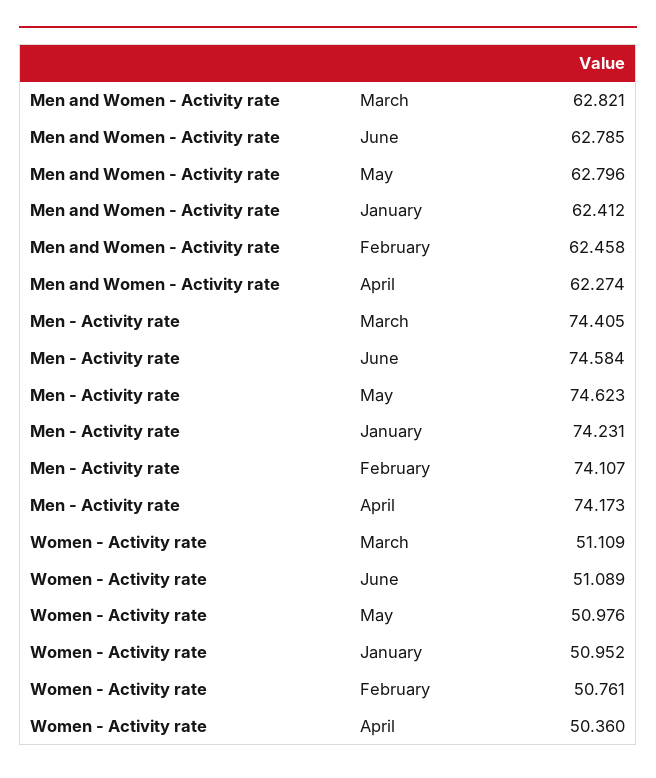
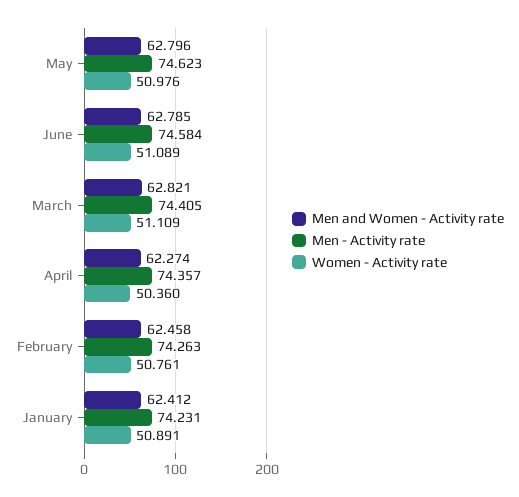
  {
    "Men and Women - Activity rate": {
      "March": 62.821,
      "June": 62.785,
      "May": 62.796,
      "January": 62.412,
      "February": 62.458,
      "April": 62.274
    },
    "Men - Activity rate": {
      "March": 74.405,
      "June": 74.584,
      "May": 74.623,
      "January": 74.231,
-     "February": 74.107,
+     "February": 74.263,
-     "April": 74.173
+     "April": 74.357
    },
    "Women - Activity rate": {
      "March": 51.109,
      "June": 51.089,
      "May": 50.976,
-     "January": 50.952,
+     "January": 50.891,
      "February": 50.761,
      "April": 50.36
    }
  }

